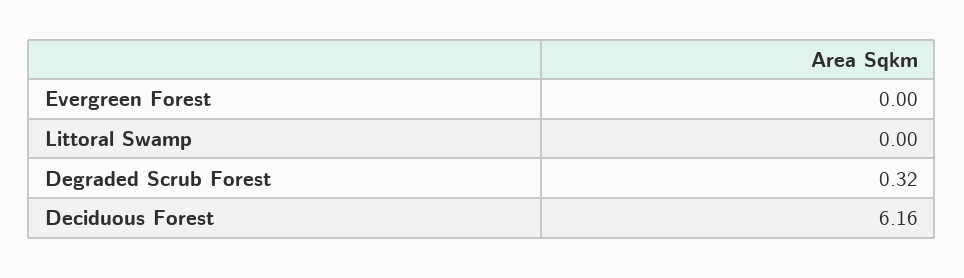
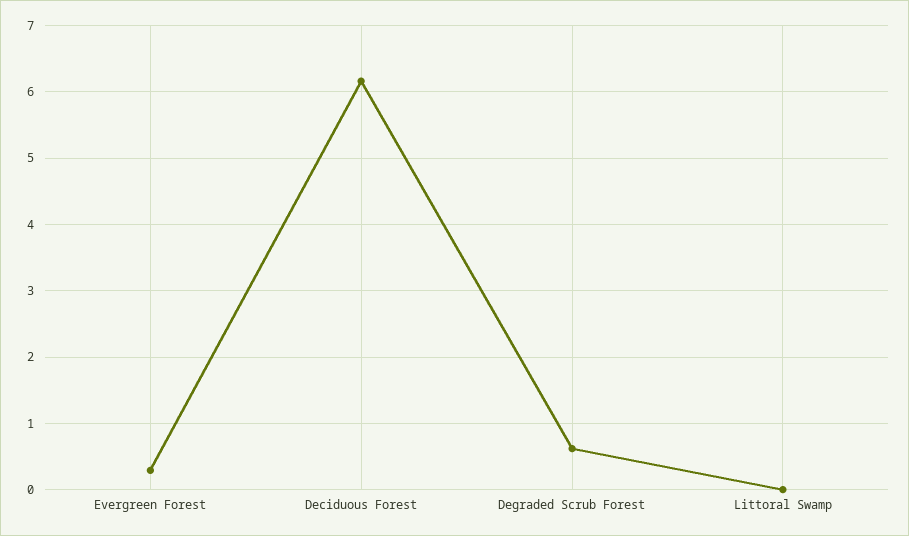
  {
-   "Evergreen Forest": 0,
+   "Evergreen Forest": 0.3,
    "Littoral Swamp": 0,
-   "Degraded Scrub Forest": 0.32,
+   "Degraded Scrub Forest": 0.6,
    "Deciduous Forest": 6.16
  }

